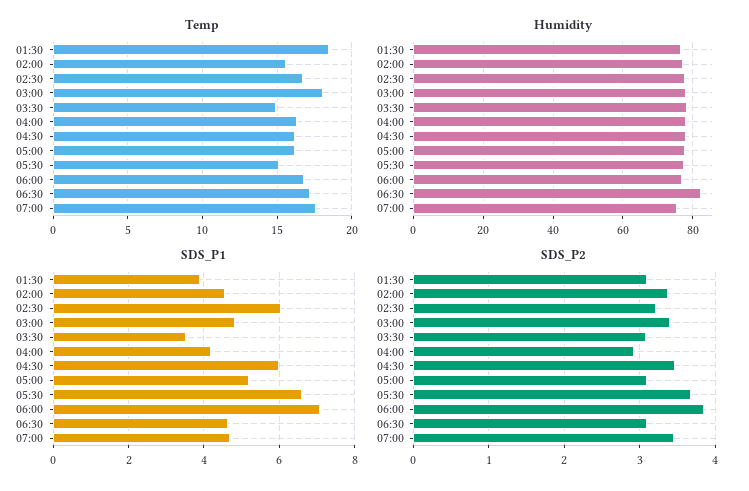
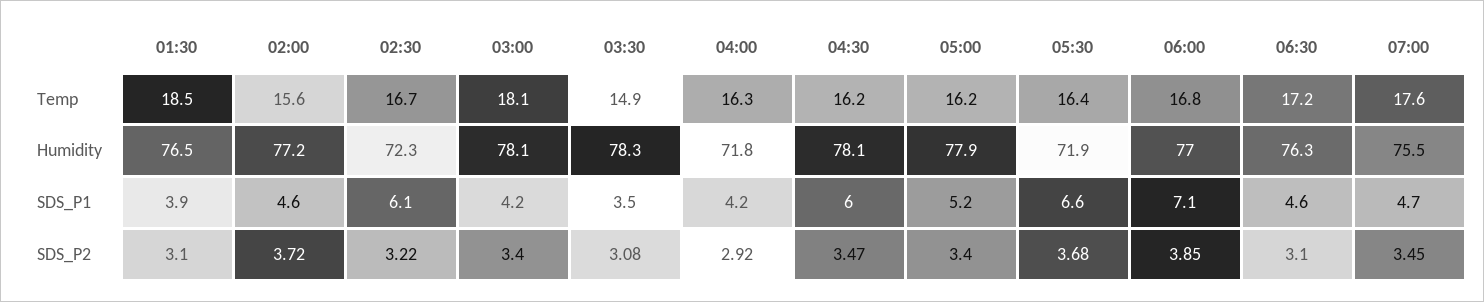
  {
    "Temp": {
      "01:30": 18.5,
      "02:00": 15.6,
      "02:30": 16.7,
      "03:00": 18.1,
      "03:30": 14.9,
      "04:00": 16.3,
      "04:30": 16.2,
      "05:00": 16.2,
-     "05:30": 15,
+     "05:30": 16.4,
      "06:00": 16.8,
      "06:30": 17.2,
      "07:00": 17.6
    },
    "Humidity": {
      "01:30": 76.5,
      "02:00": 77.2,
-     "02:30": 78,
+     "02:30": 72.3,
      "03:00": 78.1,
      "03:30": 78.3,
-     "04:00": 78,
+     "04:00": 71.8,
      "04:30": 78.1,
      "05:00": 77.9,
-     "05:30": 78,
+     "05:30": 71.9,
      "06:00": 77,
-     "06:30": 82,
+     "06:30": 76.3,
      "07:00": 75.5
    },
    "SDS_P1": {
      "01:30": 3.9,
      "02:00": 4.6,
      "02:30": 6.1,
-     "03:00": 4.8,
+     "03:00": 4.2,
      "03:30": 3.5,
      "04:00": 4.2,
      "04:30": 6,
      "05:00": 5.2,
      "05:30": 6.6,
      "06:00": 7.1,
      "06:30": 4.6,
      "07:00": 4.7
    },
    "SDS_P2": {
      "01:30": 3.1,
-     "02:00": 3.4,
+     "02:00": 3.72,
      "02:30": 3.22,
      "03:00": 3.4,
      "03:30": 3.08,
      "04:00": 2.92,
      "04:30": 3.47,
-     "05:00": 3.1,
+     "05:00": 3.4,
      "05:30": 3.68,
      "06:00": 3.85,
      "06:30": 3.1,
      "07:00": 3.45
    }
  }

